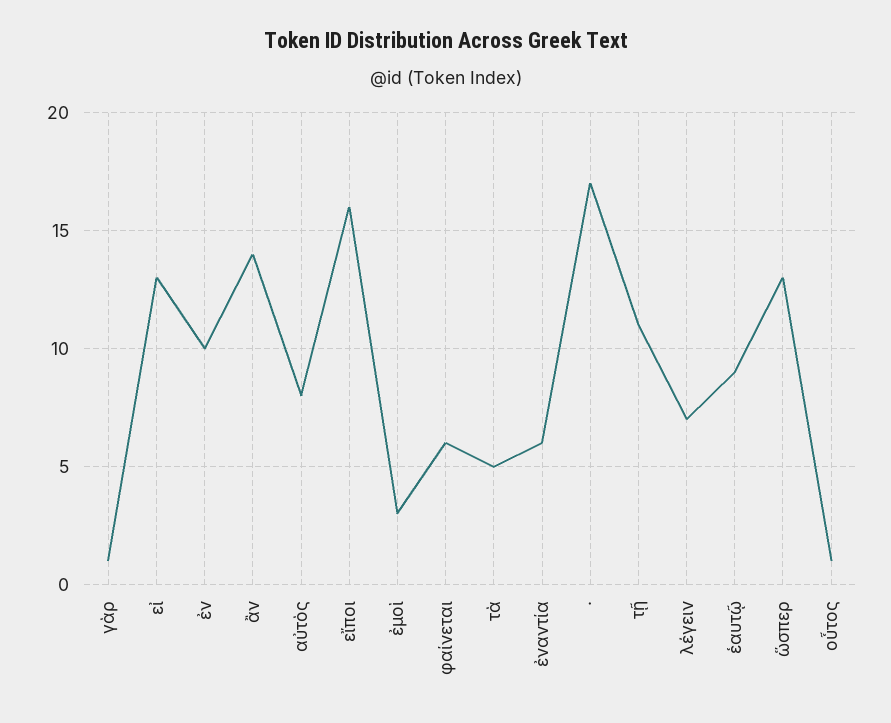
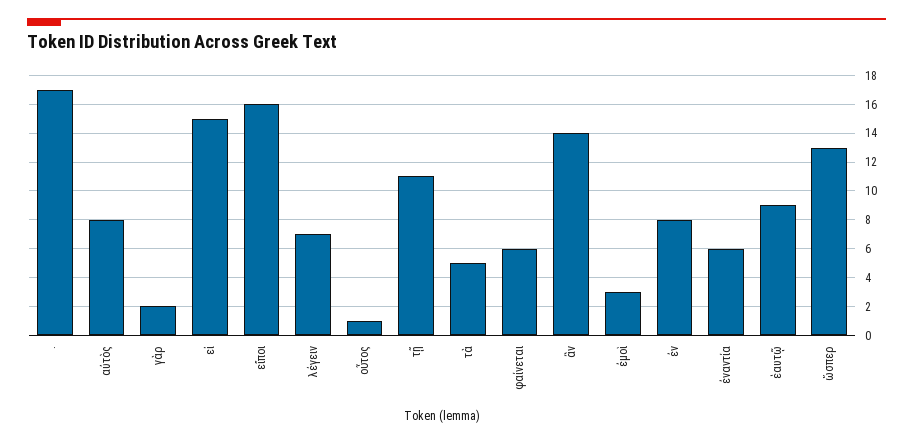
  {
-   "γὰρ": 1,
+   "γὰρ": 2,
-   "εἰ": 13,
+   "εἰ": 15,
-   "ἐν": 10,
+   "ἐν": 8,
    "ἂν": 14,
    "αὐτὸς": 8,
    "εἴποι": 16,
    "ἐμοὶ": 3,
    "φαίνεται": 6,
    "τὰ": 5,
    "ἐναντία": 6,
    "·": 17,
    "τῇ": 11,
    "λέγειν": 7,
    "ἑαυτῷ": 9,
    "ὥσπερ": 13,
    "οὗτος": 1
  }

